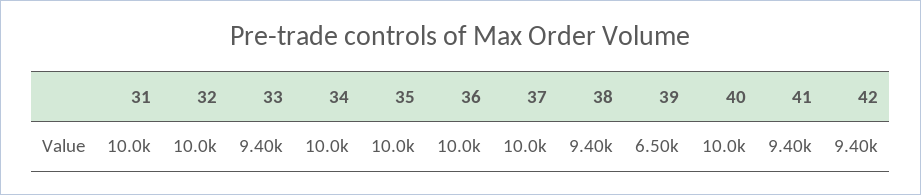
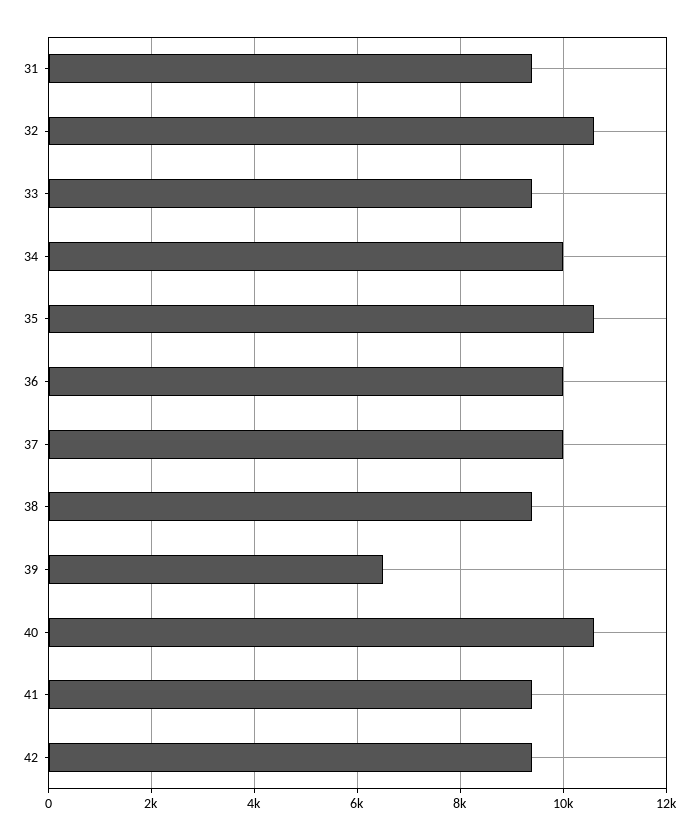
  {
-   "31": 10000,
+   "31": 9400,
-   "32": 10000,
+   "32": 10600,
    "33": 9400,
    "34": 10000,
-   "35": 10000,
+   "35": 10600,
    "36": 10000,
    "37": 10000,
    "38": 9400,
    "39": 6500,
-   "40": 10000,
+   "40": 10600,
    "41": 9400,
    "42": 9400
  }

